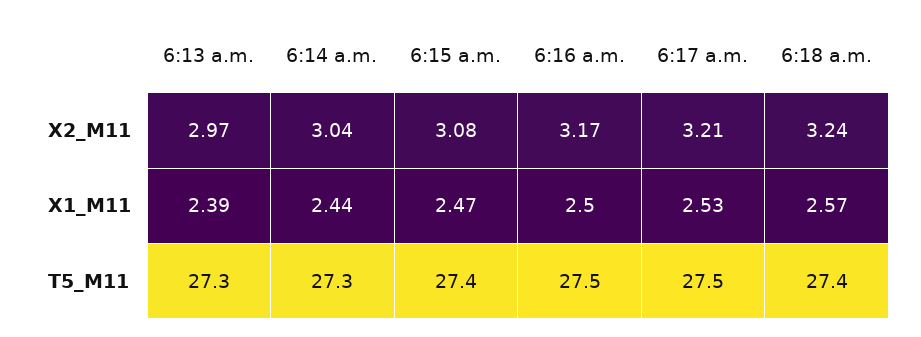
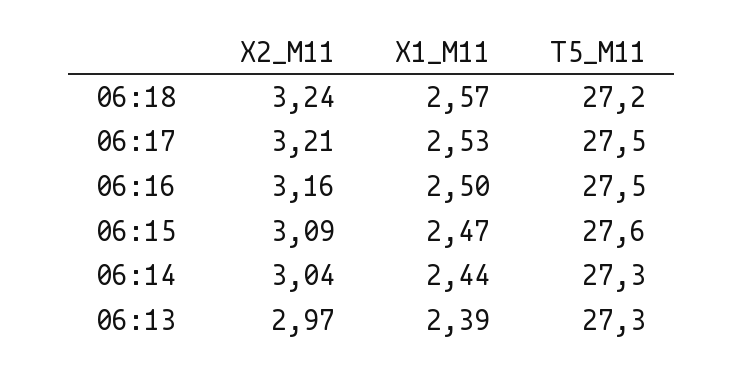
  {
    "6:13 a.m.": {
      "X2_M11": 2.97,
      "X1_M11": 2.39,
      "T5_M11": 27.3
    },
    "6:14 a.m.": {
      "X2_M11": 3.04,
      "X1_M11": 2.44,
      "T5_M11": 27.3
    },
    "6:15 a.m.": {
-     "X2_M11": 3.08,
+     "X2_M11": 3.09,
      "X1_M11": 2.47,
-     "T5_M11": 27.4
+     "T5_M11": 27.6
    },
    "6:16 a.m.": {
-     "X2_M11": 3.17,
+     "X2_M11": 3.16,
      "X1_M11": 2.5,
      "T5_M11": 27.5
    },
    "6:17 a.m.": {
      "X2_M11": 3.21,
      "X1_M11": 2.53,
      "T5_M11": 27.5
    },
    "6:18 a.m.": {
      "X2_M11": 3.24,
      "X1_M11": 2.57,
-     "T5_M11": 27.4
+     "T5_M11": 27.2
    }
  }

